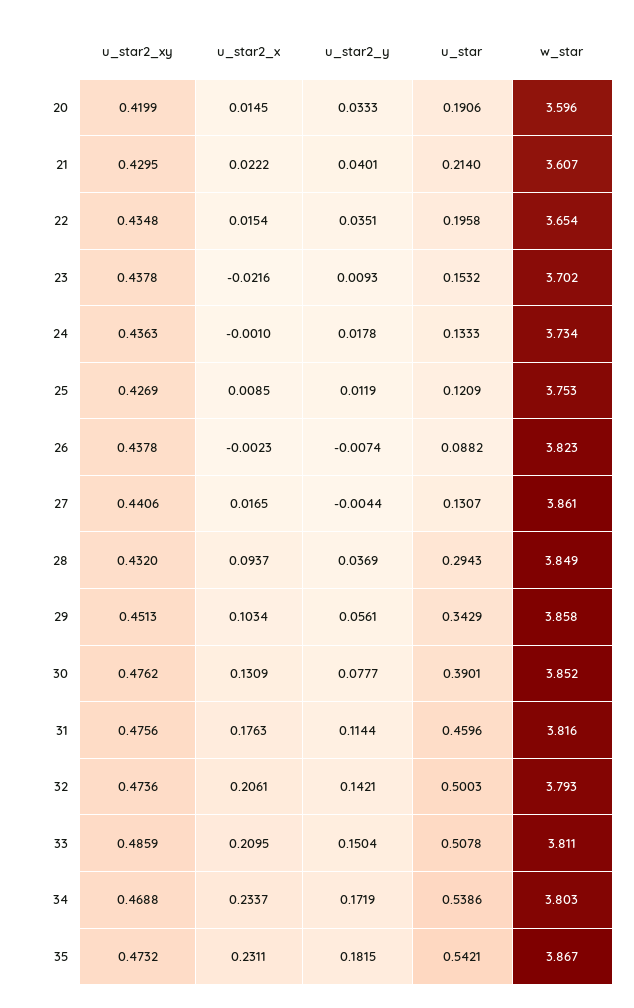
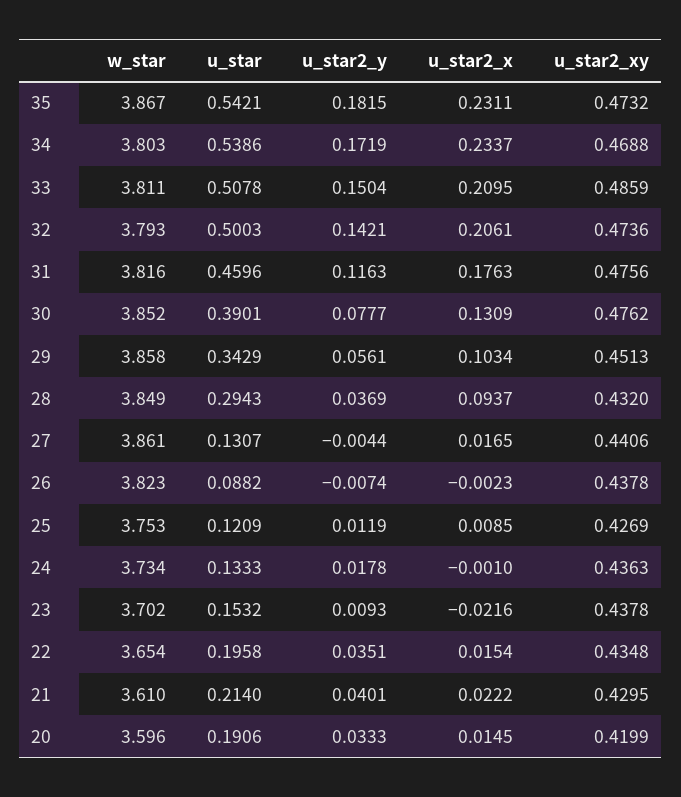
  {
    "u_star2_xy": {
      "20": 0.4199,
      "21": 0.4295,
      "22": 0.4348,
      "23": 0.4378,
      "24": 0.4363,
      "25": 0.4269,
      "26": 0.4378,
      "27": 0.4406,
      "28": 0.432,
      "29": 0.4513,
      "30": 0.4762,
      "31": 0.4756,
      "32": 0.4736,
      "33": 0.4859,
      "34": 0.4688,
      "35": 0.4732
    },
    "u_star2_x": {
      "20": 0.0145,
      "21": 0.0222,
      "22": 0.0154,
      "23": -0.0216,
      "24": -0.001,
      "25": 0.0085,
      "26": -0.0023,
      "27": 0.0165,
      "28": 0.0937,
      "29": 0.1034,
      "30": 0.1309,
      "31": 0.1763,
      "32": 0.2061,
      "33": 0.2095,
      "34": 0.2337,
      "35": 0.2311
    },
    "u_star2_y": {
      "20": 0.0333,
      "21": 0.0401,
      "22": 0.0351,
      "23": 0.0093,
      "24": 0.0178,
      "25": 0.0119,
      "26": -0.0074,
      "27": -0.0044,
      "28": 0.0369,
      "29": 0.0561,
      "30": 0.0777,
-     "31": 0.1144,
+     "31": 0.1163,
      "32": 0.1421,
      "33": 0.1504,
      "34": 0.1719,
      "35": 0.1815
    },
    "u_star": {
      "20": 0.1906,
      "21": 0.214,
      "22": 0.1958,
      "23": 0.1532,
      "24": 0.1333,
      "25": 0.1209,
      "26": 0.0882,
      "27": 0.1307,
      "28": 0.2943,
      "29": 0.3429,
      "30": 0.3901,
      "31": 0.4596,
      "32": 0.5003,
      "33": 0.5078,
      "34": 0.5386,
      "35": 0.5421
    },
    "w_star": {
      "20": 3.596,
-     "21": 3.607,
+     "21": 3.61,
      "22": 3.654,
      "23": 3.702,
      "24": 3.734,
      "25": 3.753,
      "26": 3.823,
      "27": 3.861,
      "28": 3.849,
      "29": 3.858,
      "30": 3.852,
      "31": 3.816,
      "32": 3.793,
      "33": 3.811,
      "34": 3.803,
      "35": 3.867
    }
  }

